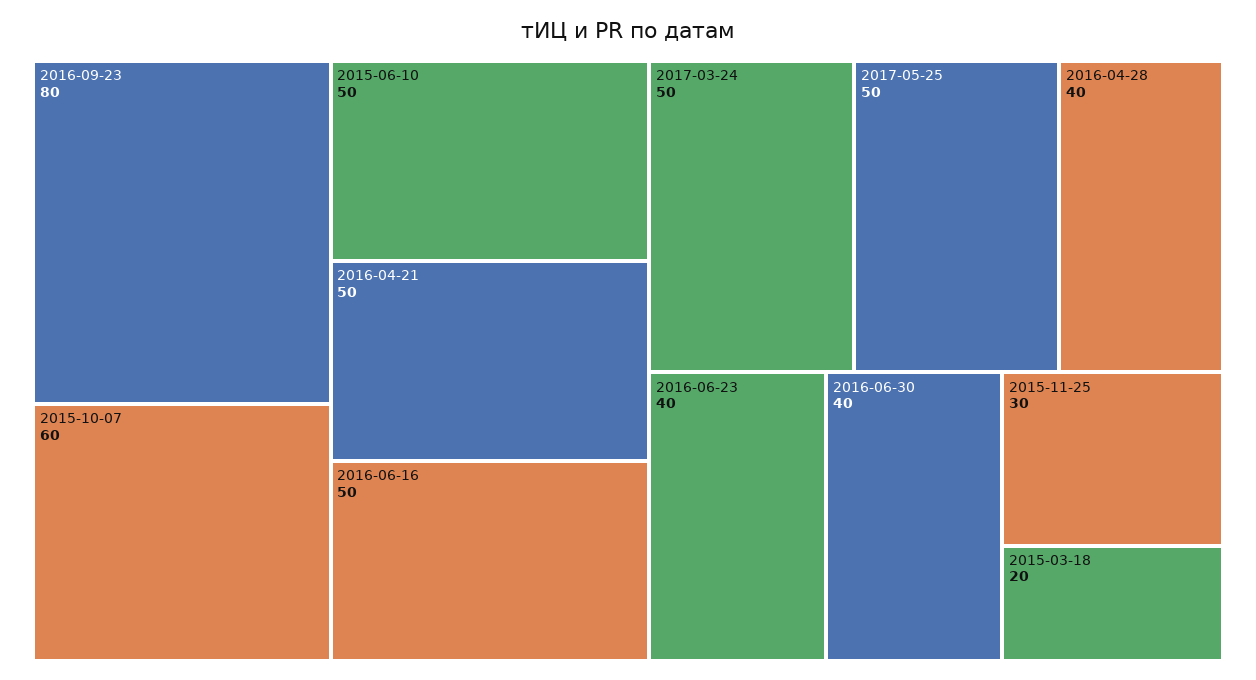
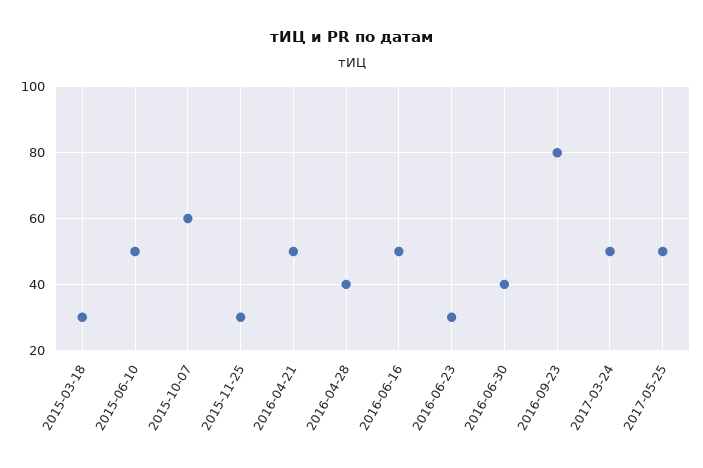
  {
    "2016-09-23": 80,
    "2015-10-07": 60,
    "2015-06-10": 50,
    "2016-04-21": 50,
    "2016-06-16": 50,
    "2017-03-24": 50,
    "2017-05-25": 50,
    "2016-04-28": 40,
-   "2016-06-23": 40,
+   "2016-06-23": 30,
    "2016-06-30": 40,
    "2015-11-25": 30,
-   "2015-03-18": 20
+   "2015-03-18": 30
  }

